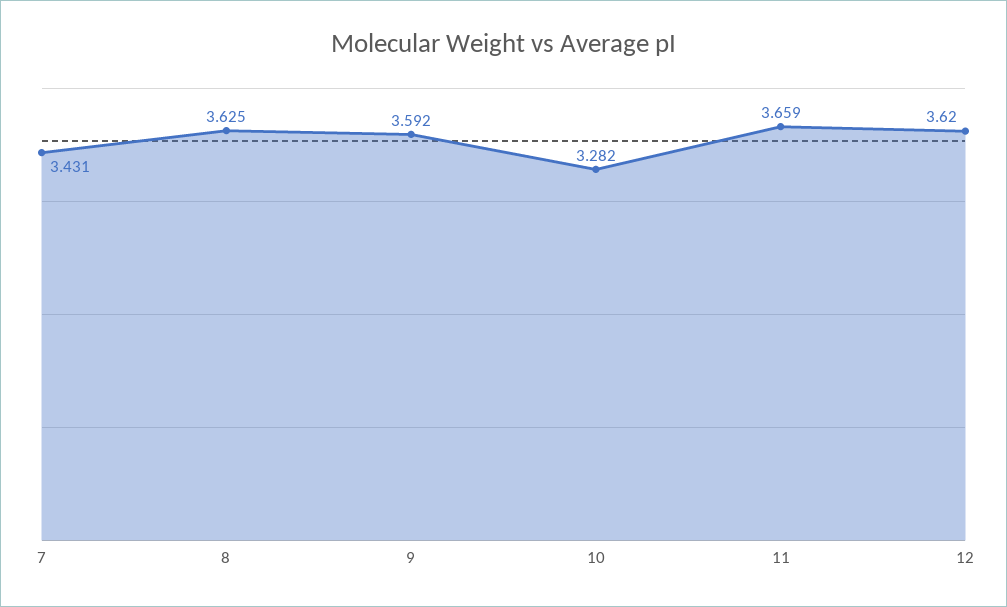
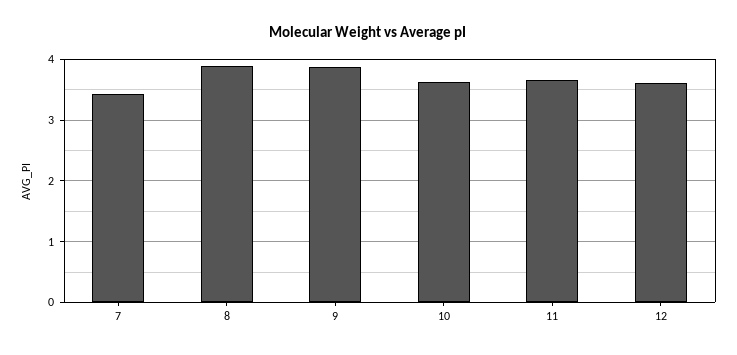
  {
    "7": 3.431,
-   "8": 3.625,
+   "8": 3.9,
-   "9": 3.592,
+   "9": 3.9,
-   "10": 3.282,
+   "10": 3.6,
    "11": 3.659,
    "12": 3.62
  }

